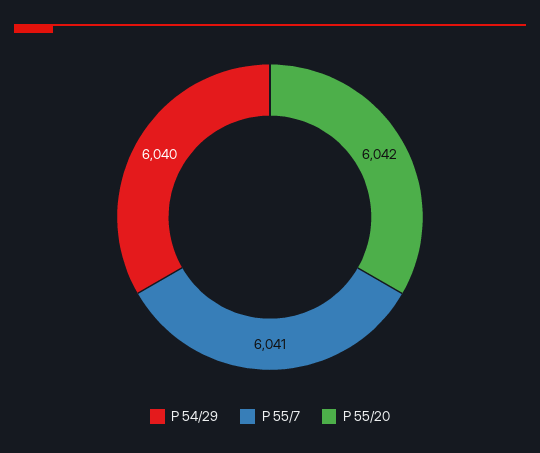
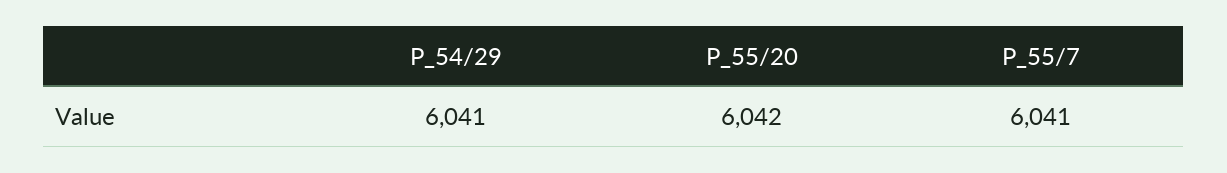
  {
-   "P 54/29": 6040,
+   "P 54/29": 6041,
    "P 55/7": 6041,
    "P 55/20": 6042
  }

